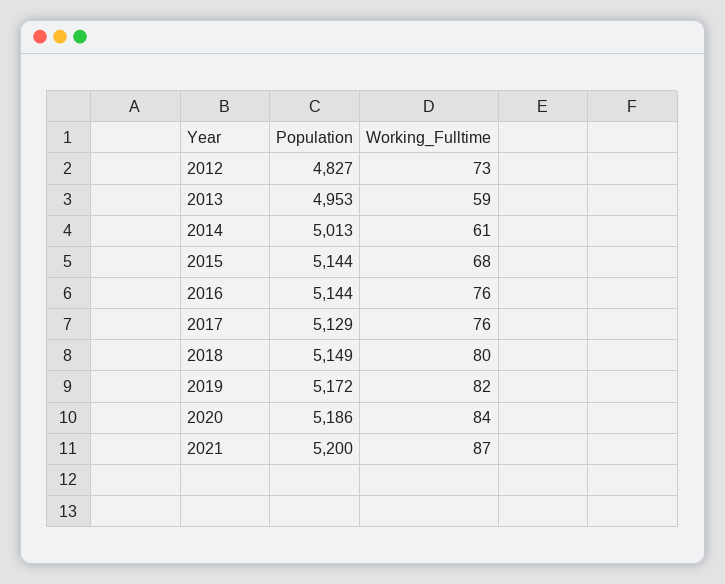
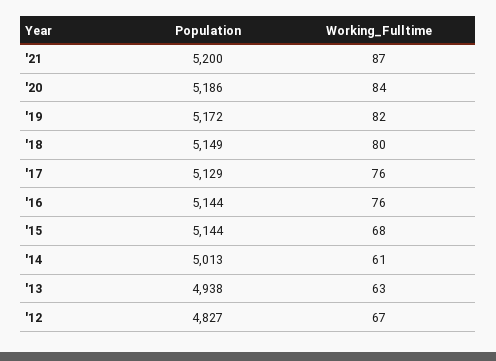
  {
    "Population": {
      "2012": 4827,
-     "2013": 4953,
+     "2013": 4938,
      "2014": 5013,
      "2015": 5144,
      "2016": 5144,
      "2017": 5129,
      "2018": 5149,
      "2019": 5172,
      "2020": 5186,
      "2021": 5200
    },
    "Working_Fulltime": {
-     "2012": 73,
+     "2012": 67,
-     "2013": 59,
+     "2013": 63,
      "2014": 61,
      "2015": 68,
      "2016": 76,
      "2017": 76,
      "2018": 80,
      "2019": 82,
      "2020": 84,
      "2021": 87
    }
  }

